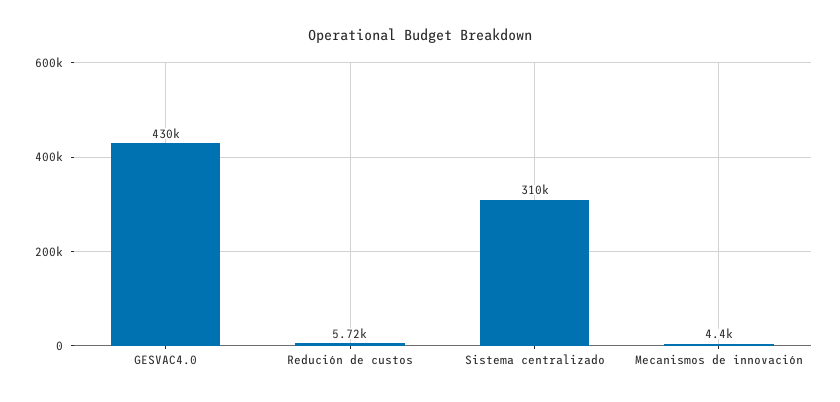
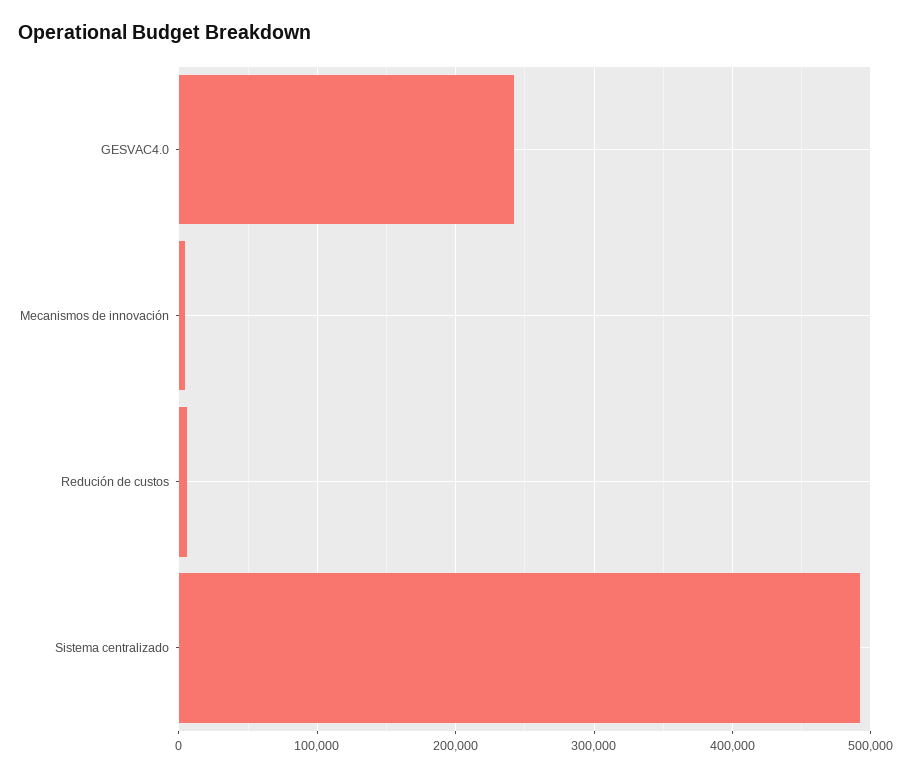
  {
-   "GESVAC4.0": 430000,
+   "GESVAC4.0": 240000,
    "Redución de custos": 5720,
-   "Sistema centralizado": 310000,
+   "Sistema centralizado": 490000,
    "Mecanismos de innovación": 4400
  }

